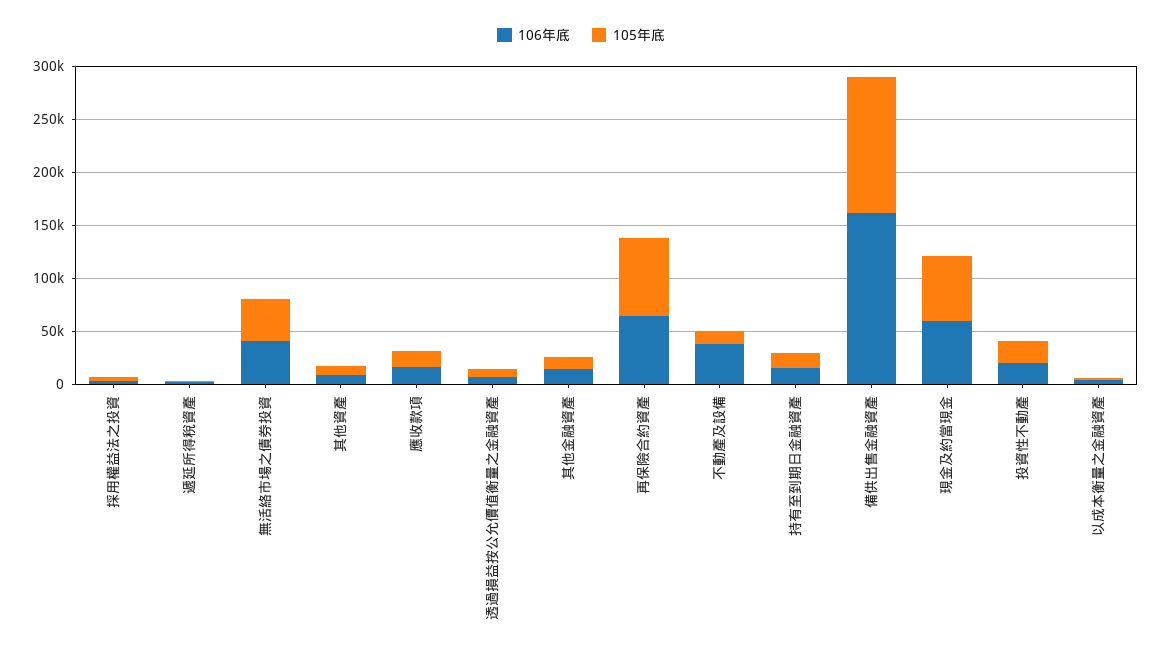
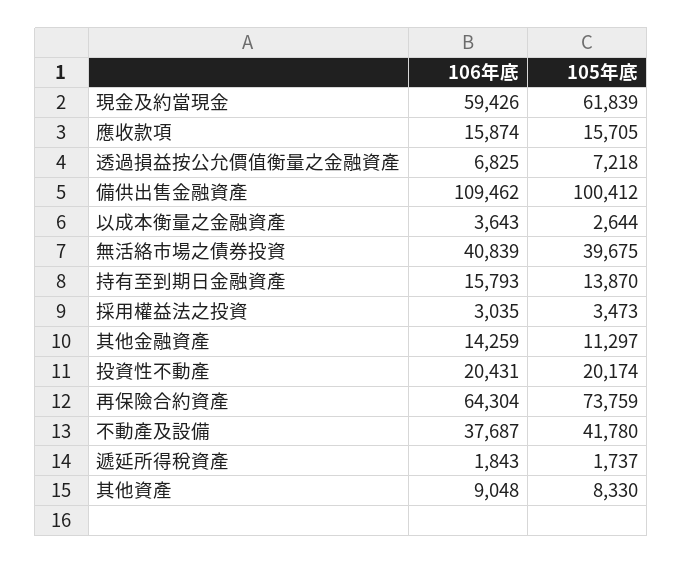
  {
    "106年底": {
      "採用權益法之投資": 3035,
      "遞延所得稅資產": 1843,
      "無活絡市場之債券投資": 40839,
      "其他資產": 9048,
      "應收款項": 15874,
      "透過損益按公允價值衡量之金融資產": 6825,
      "其他金融資產": 14259,
      "再保險合約資產": 64304,
      "不動產及設備": 37687,
      "持有至到期日金融資產": 15793,
-     "備供出售金融資產": 160000,
+     "備供出售金融資產": 109462,
      "現金及約當現金": 59426,
      "投資性不動產": 20431,
      "以成本衡量之金融資產": 3643
    },
    "105年底": {
      "採用權益法之投資": 3473,
      "遞延所得稅資產": 1737,
      "無活絡市場之債券投資": 39675,
      "其他資產": 8330,
      "應收款項": 15705,
      "透過損益按公允價值衡量之金融資產": 7218,
      "其他金融資產": 11297,
      "再保險合約資產": 73759,
-     "不動產及設備": 10000,
+     "不動產及設備": 41780,
      "持有至到期日金融資產": 13870,
-     "備供出售金融資產": 130000,
+     "備供出售金融資產": 100412,
      "現金及約當現金": 61839,
      "投資性不動產": 20174,
      "以成本衡量之金融資產": 2644
    }
  }

